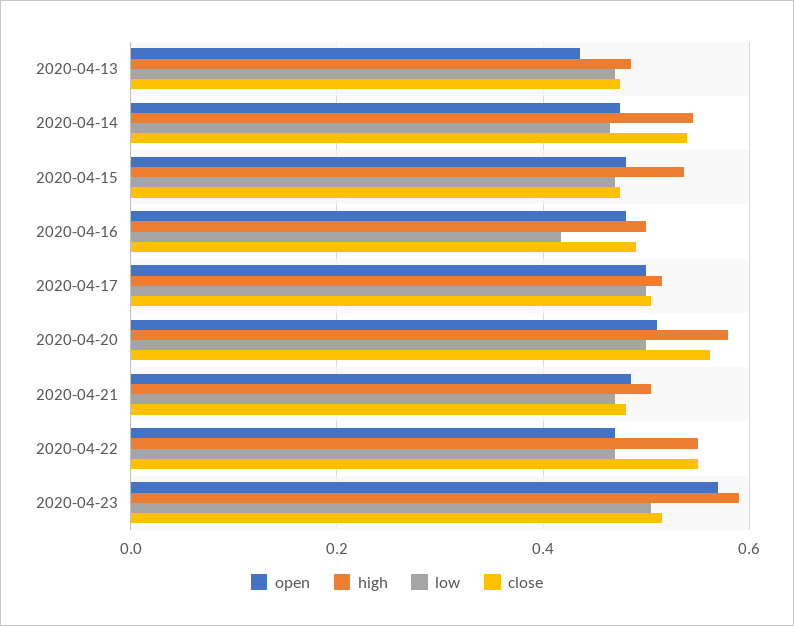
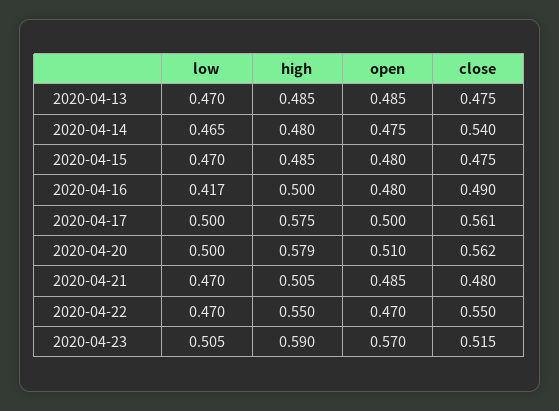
  {
    "open": {
-     "2020-04-13": 0.44,
+     "2020-04-13": 0.485,
      "2020-04-14": 0.475,
      "2020-04-15": 0.48,
      "2020-04-16": 0.48,
      "2020-04-17": 0.5,
      "2020-04-20": 0.51,
      "2020-04-21": 0.485,
      "2020-04-22": 0.47,
      "2020-04-23": 0.57
    },
    "high": {
      "2020-04-13": 0.485,
-     "2020-04-14": 0.54,
+     "2020-04-14": 0.48,
-     "2020-04-15": 0.54,
+     "2020-04-15": 0.485,
      "2020-04-16": 0.5,
-     "2020-04-17": 0.52,
+     "2020-04-17": 0.575,
      "2020-04-20": 0.579,
      "2020-04-21": 0.505,
      "2020-04-22": 0.55,
      "2020-04-23": 0.59
    },
    "low": {
      "2020-04-13": 0.47,
      "2020-04-14": 0.465,
      "2020-04-15": 0.47,
      "2020-04-16": 0.417,
      "2020-04-17": 0.5,
      "2020-04-20": 0.5,
      "2020-04-21": 0.47,
      "2020-04-22": 0.47,
      "2020-04-23": 0.505
    },
    "close": {
      "2020-04-13": 0.475,
      "2020-04-14": 0.54,
      "2020-04-15": 0.475,
      "2020-04-16": 0.49,
-     "2020-04-17": 0.5,
+     "2020-04-17": 0.561,
      "2020-04-20": 0.562,
      "2020-04-21": 0.48,
      "2020-04-22": 0.55,
      "2020-04-23": 0.515
    }
  }

